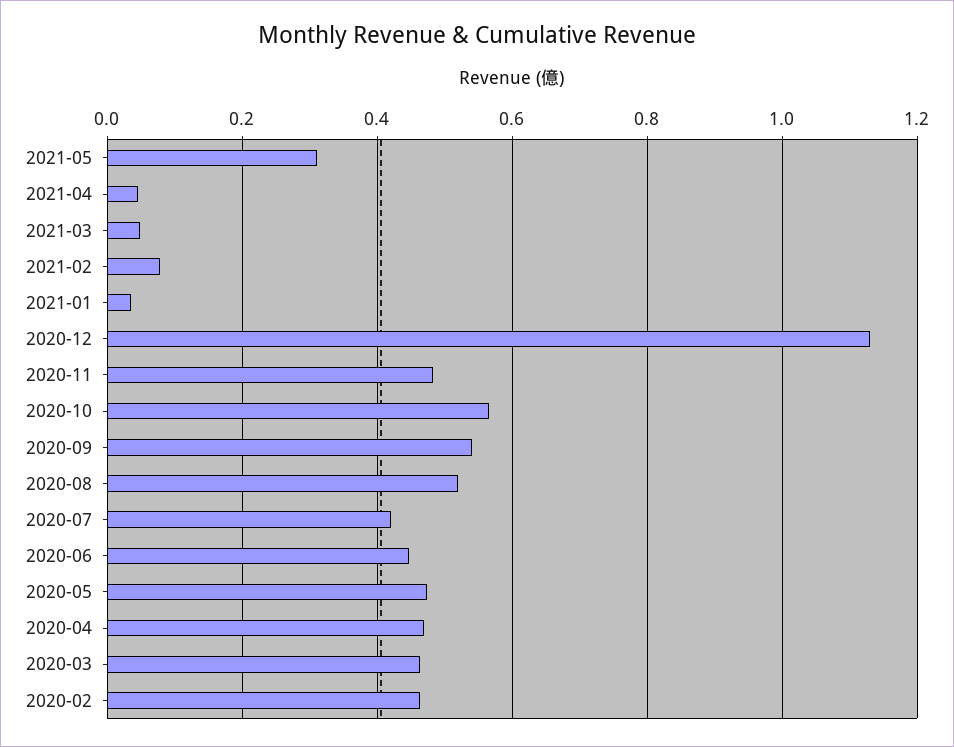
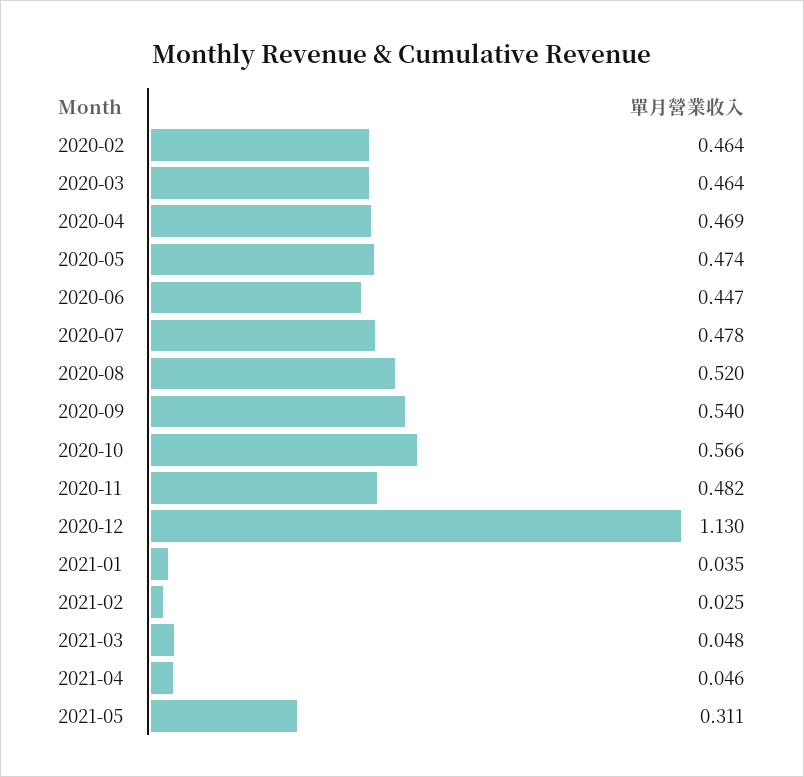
  {
    "2021-05": 0.311,
    "2021-04": 0.046,
    "2021-03": 0.048,
-   "2021-02": 0.08,
+   "2021-02": 0.025,
    "2021-01": 0.035,
    "2020-12": 1.13,
    "2020-11": 0.482,
    "2020-10": 0.566,
    "2020-09": 0.54,
    "2020-08": 0.52,
-   "2020-07": 0.42,
+   "2020-07": 0.478,
    "2020-06": 0.447,
    "2020-05": 0.474,
    "2020-04": 0.469,
    "2020-03": 0.464,
    "2020-02": 0.464
  }

